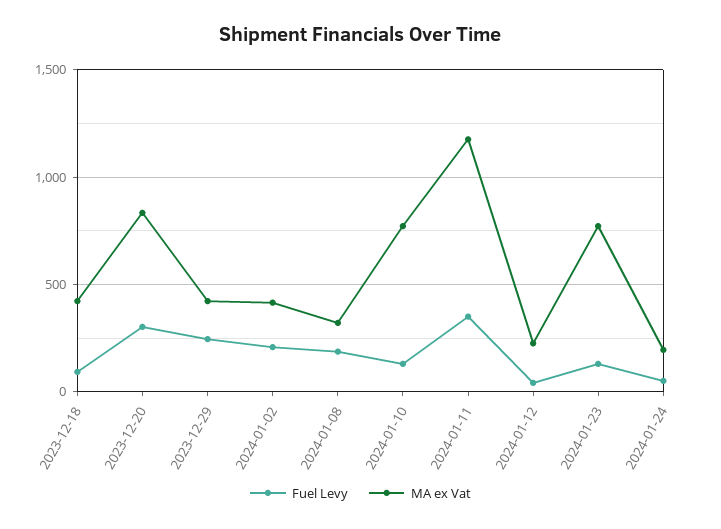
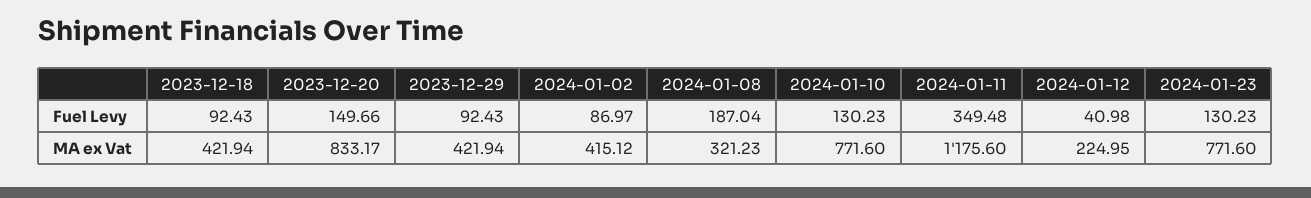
  {
    "Fuel Levy": {
      "2023-12-18": 92.43,
-     "2023-12-20": 300,
+     "2023-12-20": 149.66,
-     "2023-12-29": 250,
+     "2023-12-29": 92.43,
-     "2024-01-02": 200,
+     "2024-01-02": 86.97,
      "2024-01-08": 187.04,
      "2024-01-10": 130.23,
      "2024-01-11": 349.48,
      "2024-01-12": 40.98,
-     "2024-01-23": 130.23,
+     "2024-01-23": 130.23
-     "2024-01-24": 50
    },
    "MA ex Vat": {
      "2023-12-18": 421.94,
      "2023-12-20": 833.17,
      "2023-12-29": 421.94,
      "2024-01-02": 415.12,
      "2024-01-08": 321.23,
      "2024-01-10": 771.6,
      "2024-01-11": 1175.6,
      "2024-01-12": 224.95,
-     "2024-01-23": 771.6,
+     "2024-01-23": 771.6
-     "2024-01-24": 200
    }
  }

